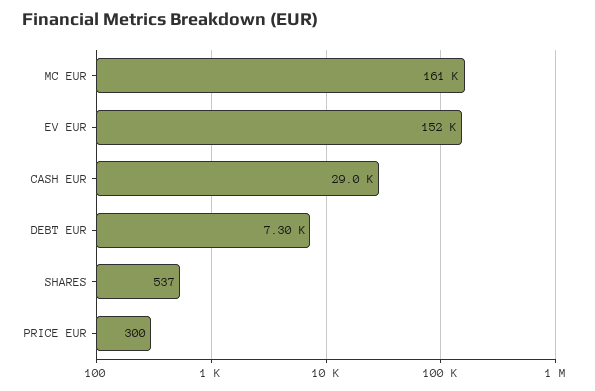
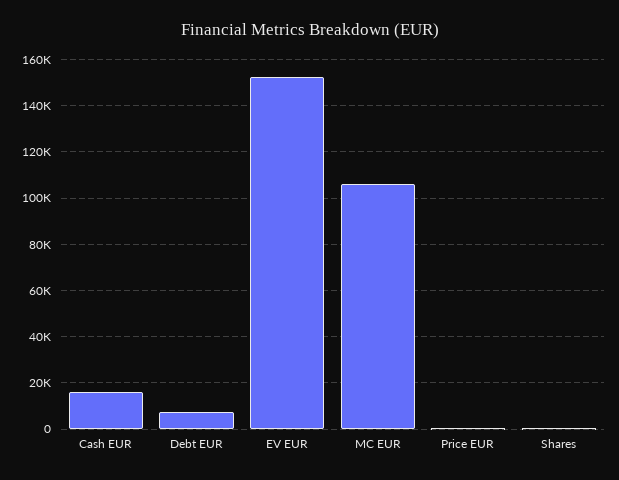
  {
-   "MC EUR": 161000,
+   "MC EUR": 105000,
    "EV EUR": 152000,
-   "CASH EUR": 29000,
+   "CASH EUR": 15000,
    "DEBT EUR": 7300,
    "SHARES": 537,
    "PRICE EUR": 300
  }

